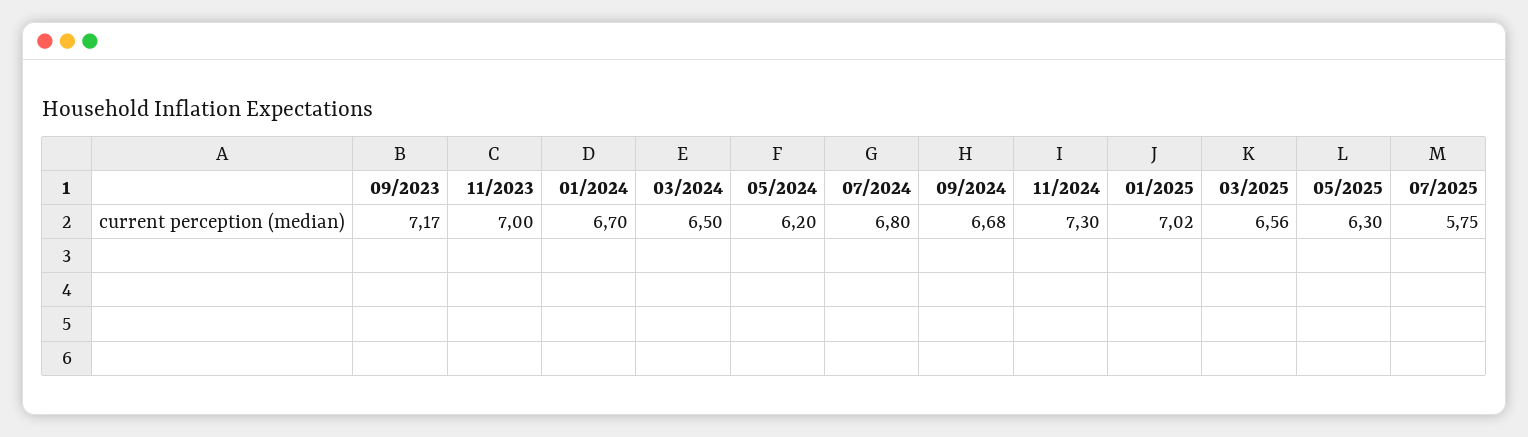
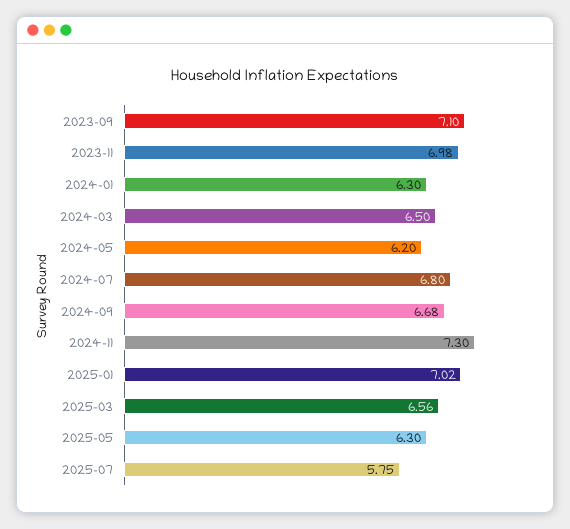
  {
-   "09/2023": 7.17,
+   "09/2023": 7.1,
-   "11/2023": 7,
+   "11/2023": 6.98,
-   "01/2024": 6.7,
+   "01/2024": 6.3,
    "03/2024": 6.5,
    "05/2024": 6.2,
    "07/2024": 6.8,
    "09/2024": 6.68,
    "11/2024": 7.3,
    "01/2025": 7.02,
    "03/2025": 6.56,
    "05/2025": 6.3,
    "07/2025": 5.75
  }

